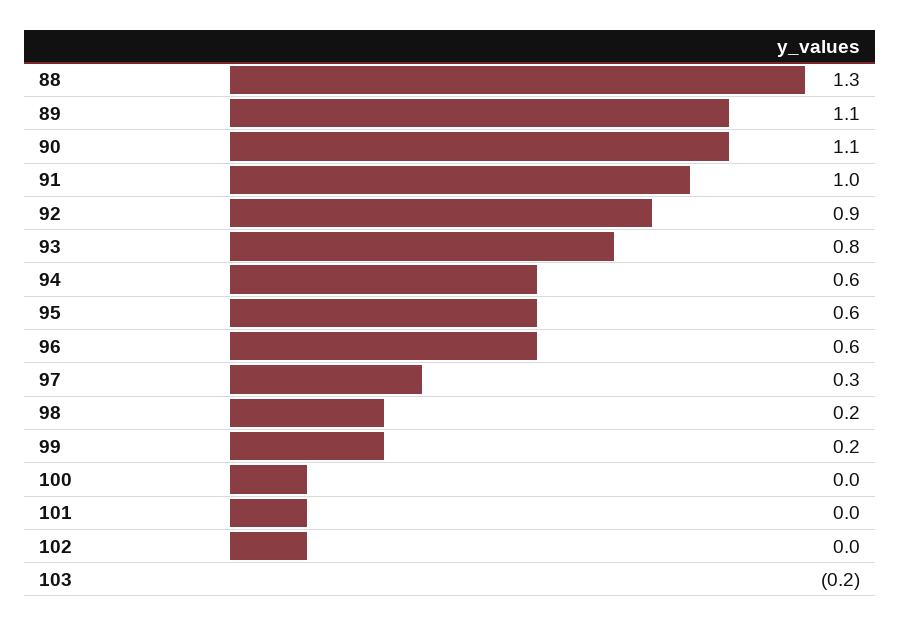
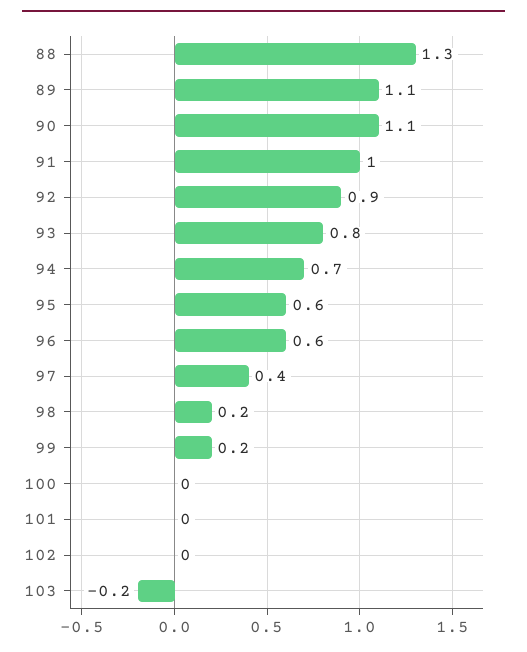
  {
    "88": 1.3,
    "89": 1.1,
    "90": 1.1,
    "91": 1,
    "92": 0.9,
    "93": 0.8,
-   "94": 0.6,
+   "94": 0.7,
    "95": 0.6,
    "96": 0.6,
-   "97": 0.3,
+   "97": 0.4,
    "98": 0.2,
    "99": 0.2,
    "100": 0,
    "101": 0,
    "102": 0,
    "103": -0.2
  }

